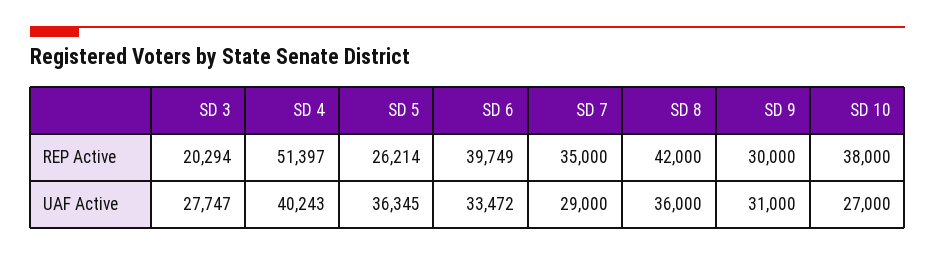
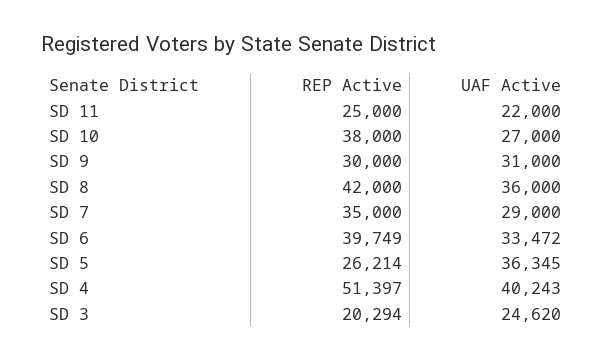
  {
    "SD 3": {
      "REP Active": 20294,
-     "UAF Active": 27747
+     "UAF Active": 24620
    },
    "SD 4": {
      "REP Active": 51397,
      "UAF Active": 40243
    },
    "SD 5": {
      "REP Active": 26214,
      "UAF Active": 36345
    },
    "SD 6": {
      "REP Active": 39749,
      "UAF Active": 33472
    },
    "SD 7": {
      "REP Active": 35000,
      "UAF Active": 29000
    },
    "SD 8": {
      "REP Active": 42000,
      "UAF Active": 36000
    },
    "SD 9": {
      "REP Active": 30000,
      "UAF Active": 31000
    },
    "SD 10": {
      "REP Active": 38000,
      "UAF Active": 27000
-   }
+   },
+   "SD 11": {
+     "REP Active": 25000,
+     "UAF Active": 22000
+   }
  }

